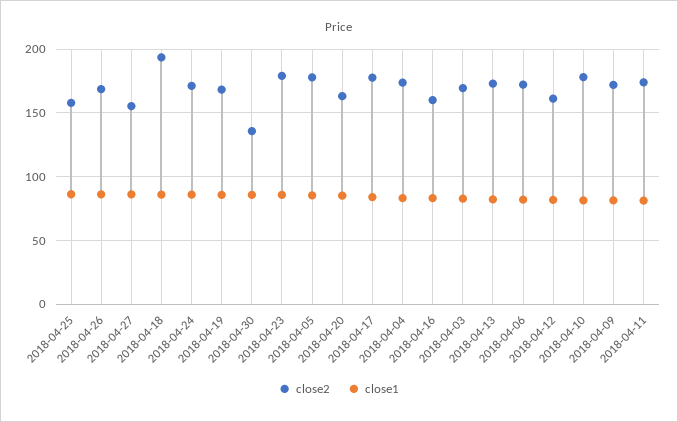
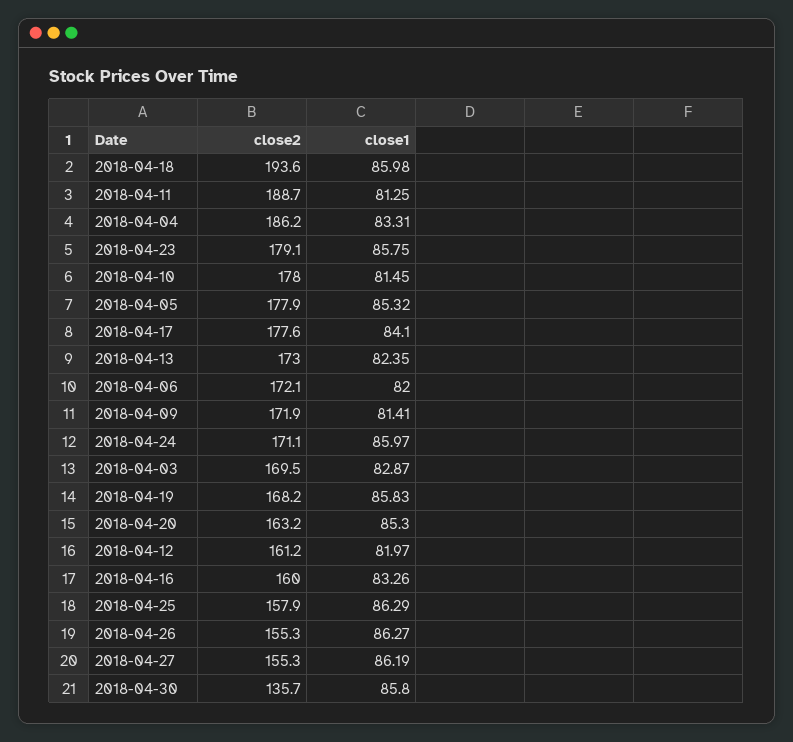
  {
    "close2": {
      "2018-04-25": 157.9,
-     "2018-04-26": 170,
+     "2018-04-26": 155.3,
      "2018-04-27": 155.3,
      "2018-04-18": 193.6,
      "2018-04-24": 171.1,
      "2018-04-19": 168.2,
      "2018-04-30": 135.7,
      "2018-04-23": 179.1,
      "2018-04-05": 177.9,
      "2018-04-20": 163.2,
      "2018-04-17": 177.6,
-     "2018-04-04": 175,
+     "2018-04-04": 186.2,
      "2018-04-16": 160,
      "2018-04-03": 169.5,
      "2018-04-13": 173,
      "2018-04-06": 172.1,
      "2018-04-12": 161.2,
      "2018-04-10": 178,
      "2018-04-09": 171.9,
-     "2018-04-11": 175
+     "2018-04-11": 188.7
    },
    "close1": {
      "2018-04-25": 86.29,
      "2018-04-26": 86.27,
      "2018-04-27": 86.19,
      "2018-04-18": 85.98,
      "2018-04-24": 85.97,
      "2018-04-19": 85.83,
      "2018-04-30": 85.8,
      "2018-04-23": 85.75,
      "2018-04-05": 85.32,
      "2018-04-20": 85.3,
      "2018-04-17": 84.1,
      "2018-04-04": 83.31,
      "2018-04-16": 83.26,
      "2018-04-03": 82.87,
      "2018-04-13": 82.35,
      "2018-04-06": 82,
      "2018-04-12": 81.97,
      "2018-04-10": 81.45,
      "2018-04-09": 81.41,
      "2018-04-11": 81.25
    }
  }

